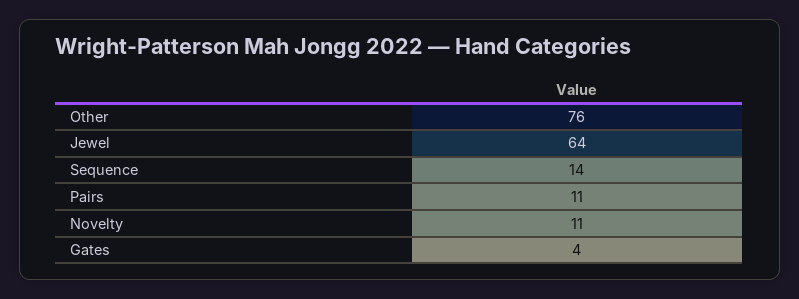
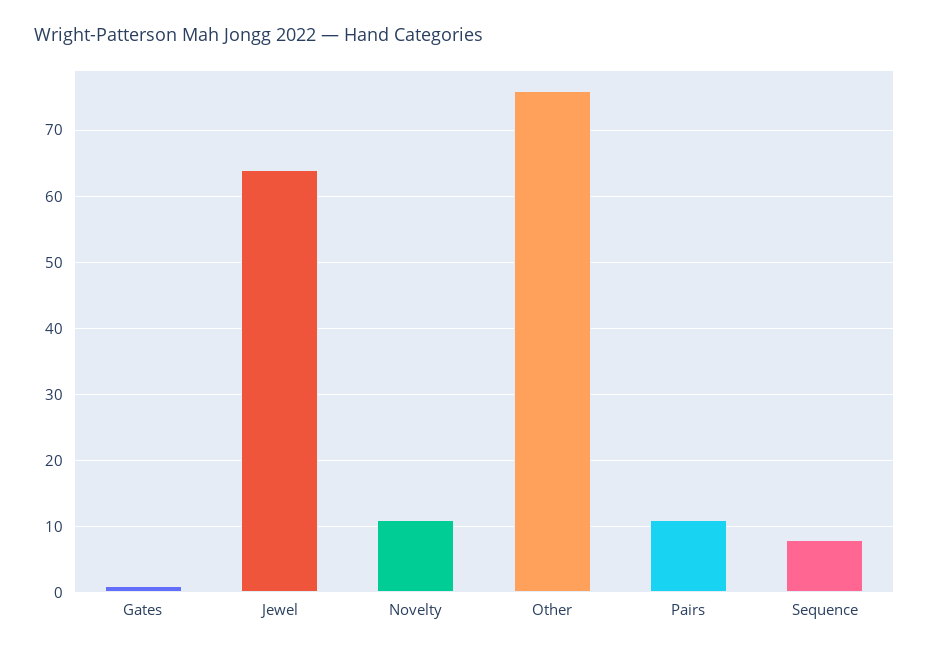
  {
    "Other": 76,
    "Jewel": 64,
-   "Sequence": 14,
+   "Sequence": 8,
    "Pairs": 11,
    "Novelty": 11,
-   "Gates": 4
+   "Gates": 1
  }

